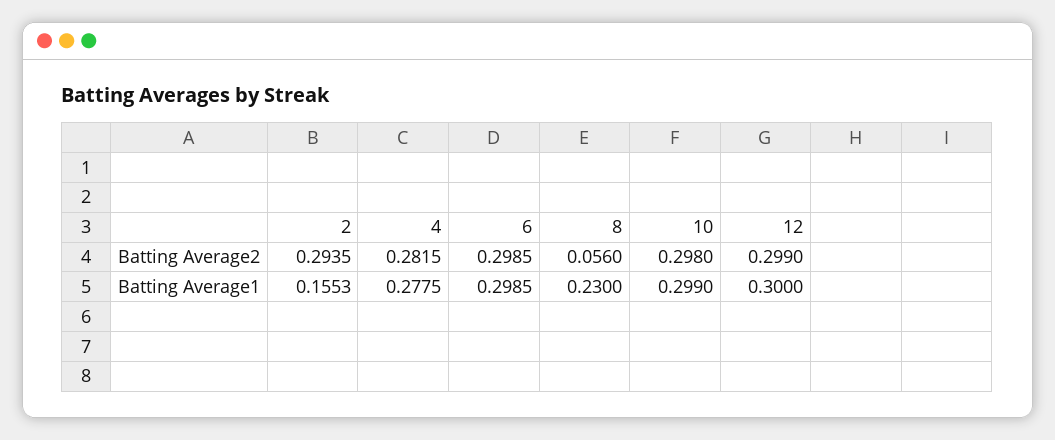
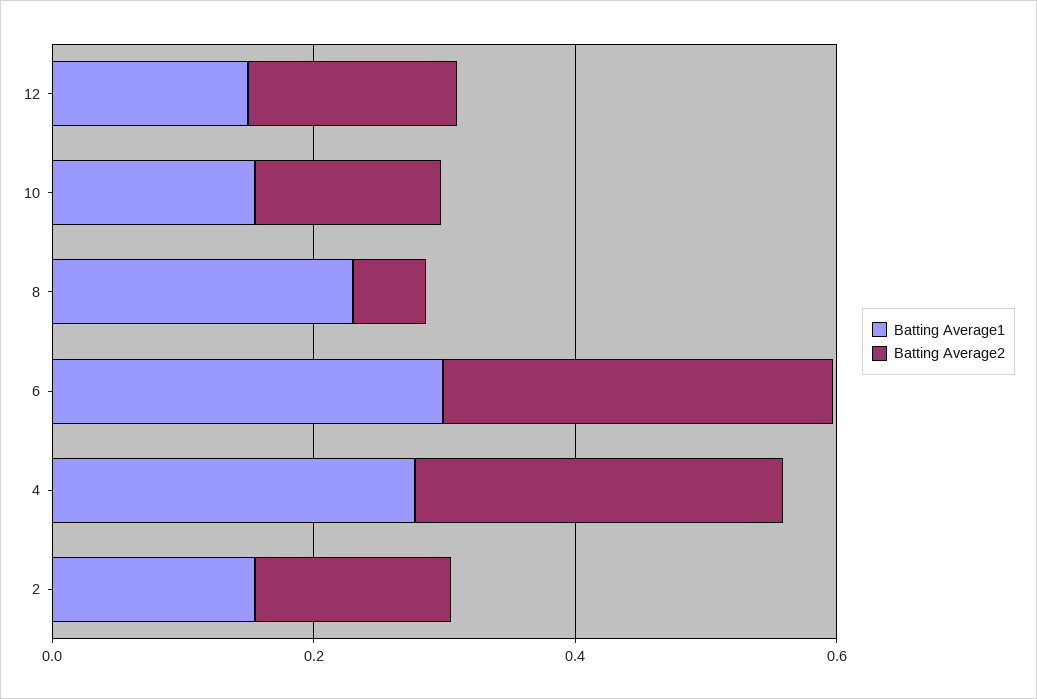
  {
    "Batting Average2": {
-     "2": 0.2935,
+     "2": 0.15,
      "4": 0.2815,
      "6": 0.2985,
      "8": 0.056,
-     "10": 0.298,
+     "10": 0.15,
-     "12": 0.299
+     "12": 0.15
    },
    "Batting Average1": {
      "2": 0.1553,
      "4": 0.2775,
      "6": 0.2985,
      "8": 0.23,
-     "10": 0.299,
+     "10": 0.15,
-     "12": 0.3
+     "12": 0.15
    }
  }

